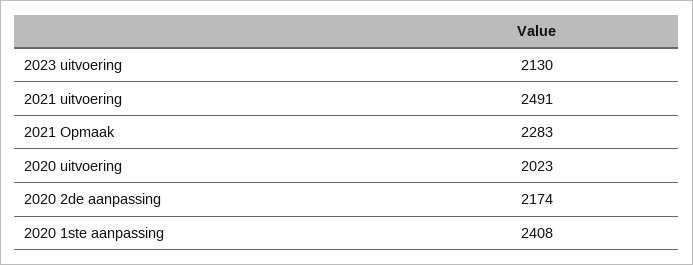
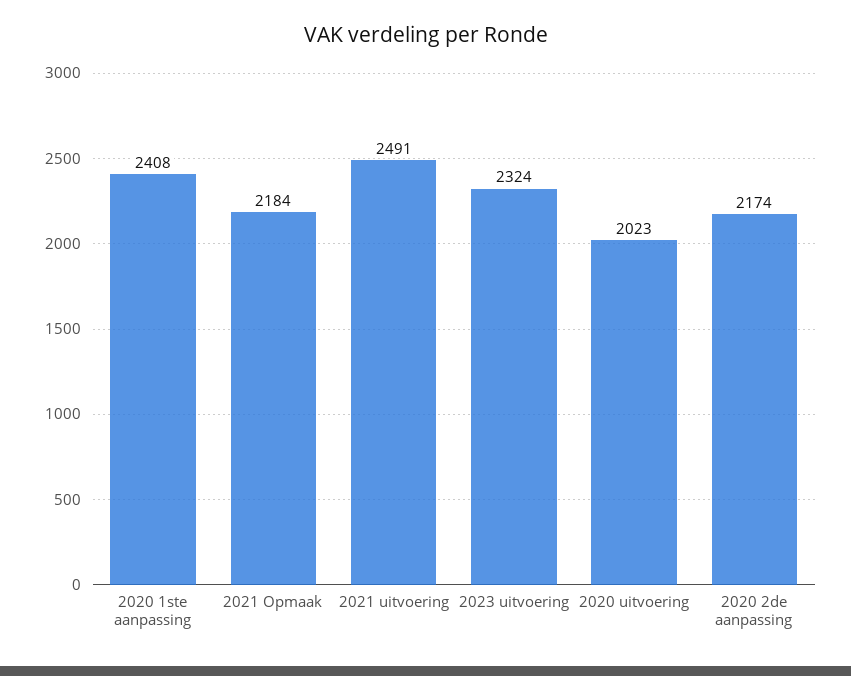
  {
-   "2023 uitvoering": 2130,
+   "2023 uitvoering": 2324,
    "2021 uitvoering": 2491,
-   "2021 Opmaak": 2283,
+   "2021 Opmaak": 2184,
    "2020 uitvoering": 2023,
    "2020 2de aanpassing": 2174,
    "2020 1ste aanpassing": 2408
  }

